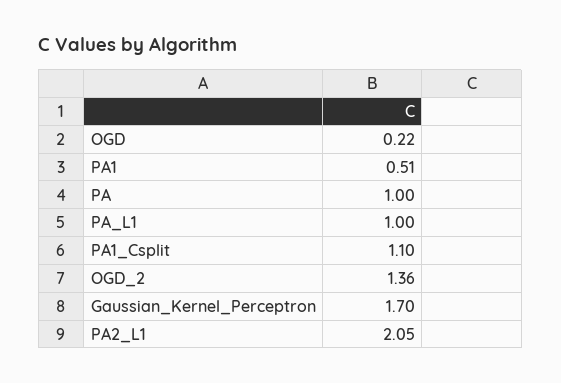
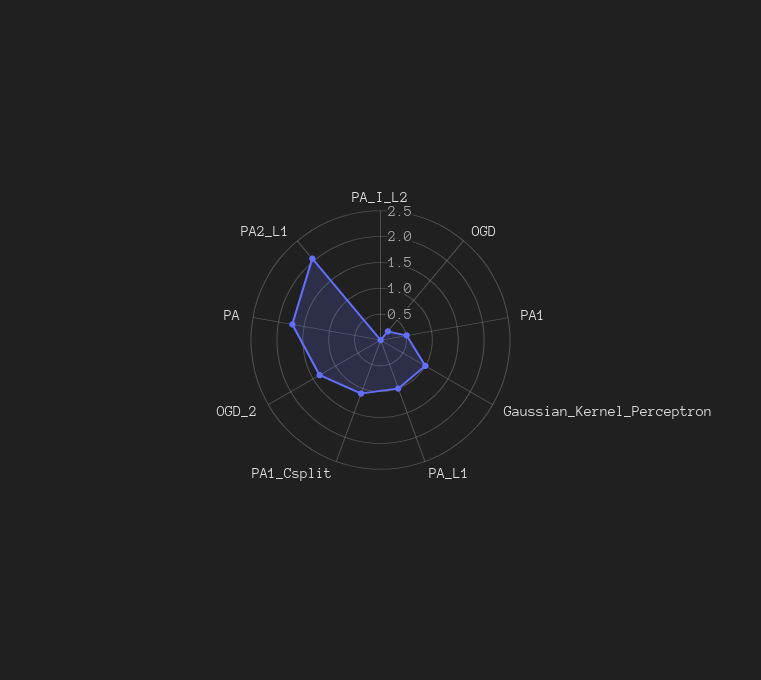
  {
    "OGD": 0.22,
    "PA1": 0.51,
-   "PA": 1,
+   "PA": 1.75,
    "PA_L1": 1,
    "PA1_Csplit": 1.1,
    "OGD_2": 1.36,
-   "Gaussian_Kernel_Perceptron": 1.7,
+   "Gaussian_Kernel_Perceptron": 1,
-   "PA2_L1": 2.05
+   "PA2_L1": 2.05,
+   "PA_I_L2": 0
  }

